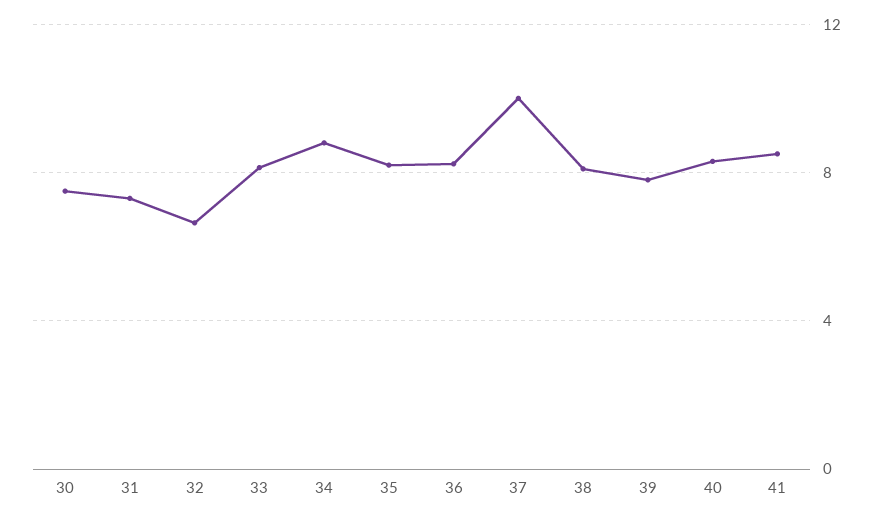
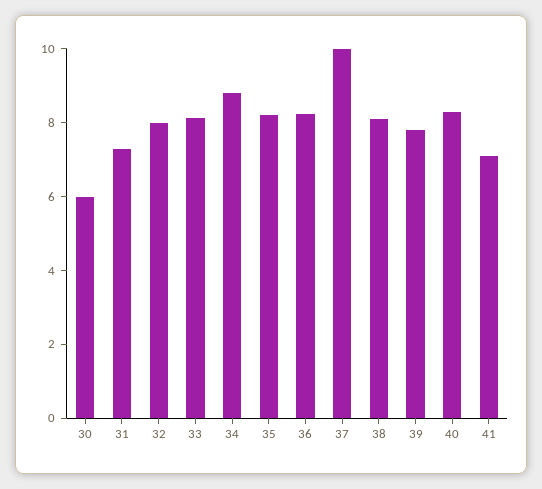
  {
-   "30": 7.5,
+   "30": 6,
    "31": 7.5,
-   "32": 6.5,
+   "32": 8,
    "33": 8,
    "34": 9,
    "35": 8,
    "36": 8,
    "37": 10,
    "38": 8,
    "39": 8,
    "40": 8.5,
-   "41": 8.5
+   "41": 7
  }

